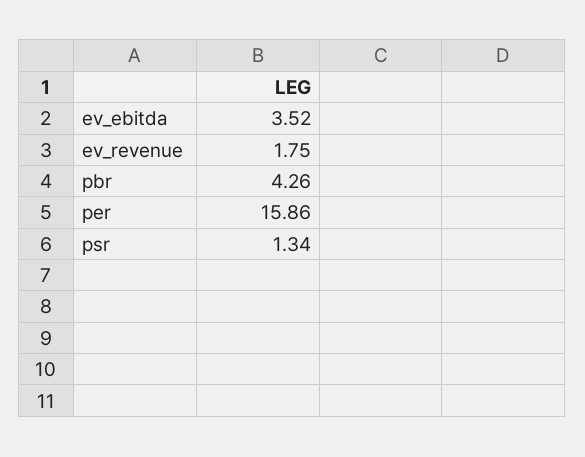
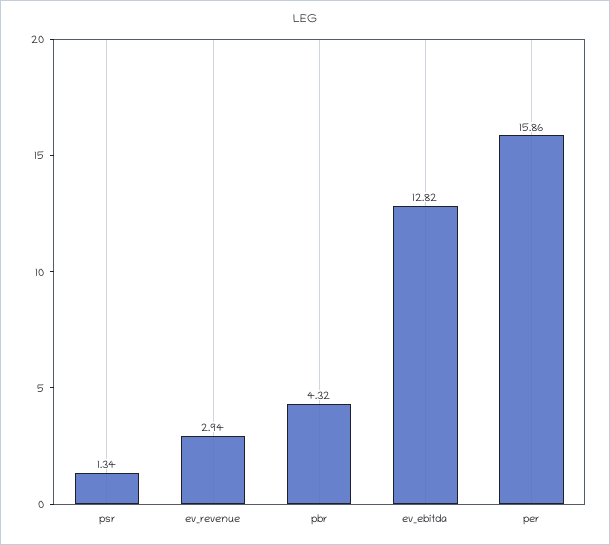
  {
-   "ev_ebitda": 3.52,
+   "ev_ebitda": 12.82,
-   "ev_revenue": 1.75,
+   "ev_revenue": 2.94,
-   "pbr": 4.26,
+   "pbr": 4.32,
    "per": 15.86,
    "psr": 1.34
  }

